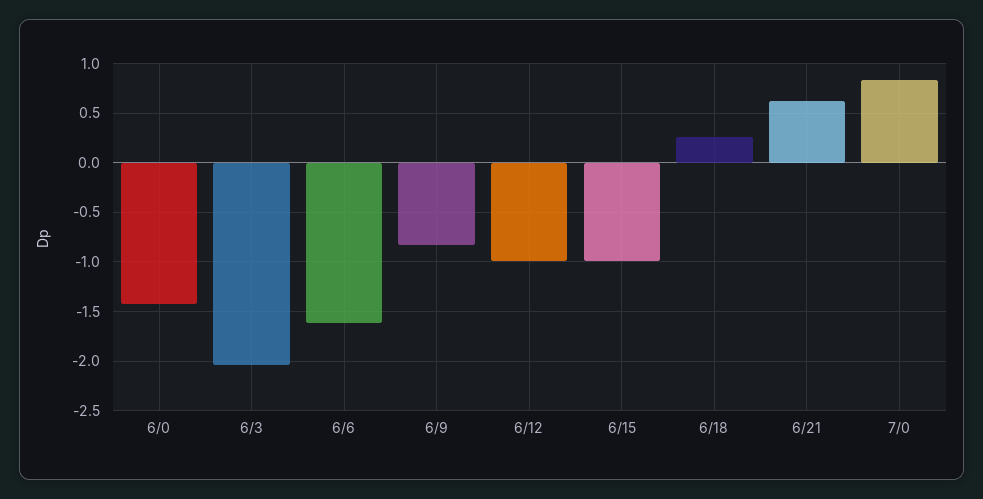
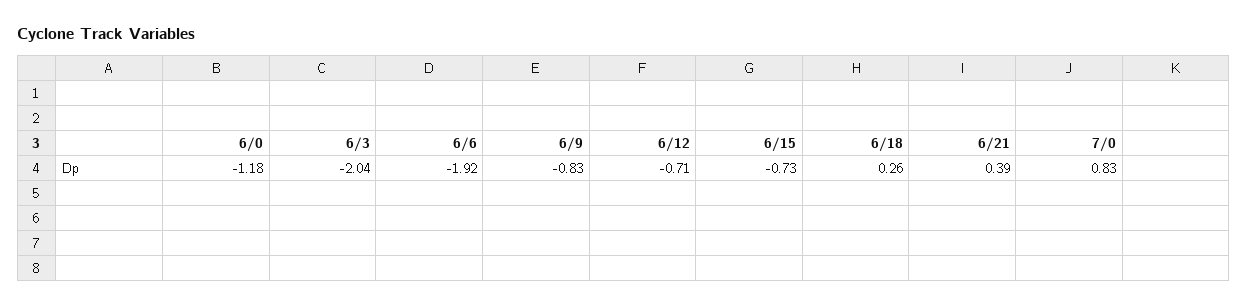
  {
-   "6/0": -1.4,
+   "6/0": -1.18,
    "6/3": -2.04,
-   "6/6": -1.6,
+   "6/6": -1.92,
    "6/9": -0.83,
-   "6/12": -1,
+   "6/12": -0.71,
-   "6/15": -1,
+   "6/15": -0.73,
    "6/18": 0.26,
-   "6/21": 0.6,
+   "6/21": 0.39,
    "7/0": 0.83
  }

